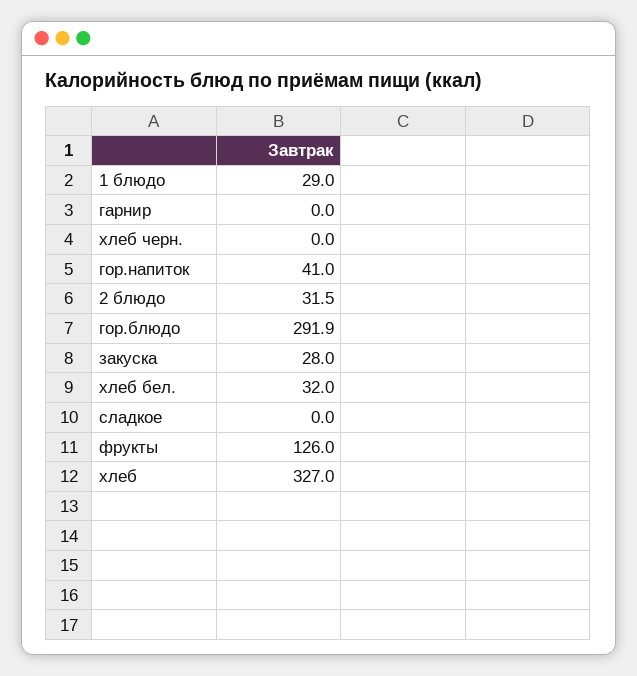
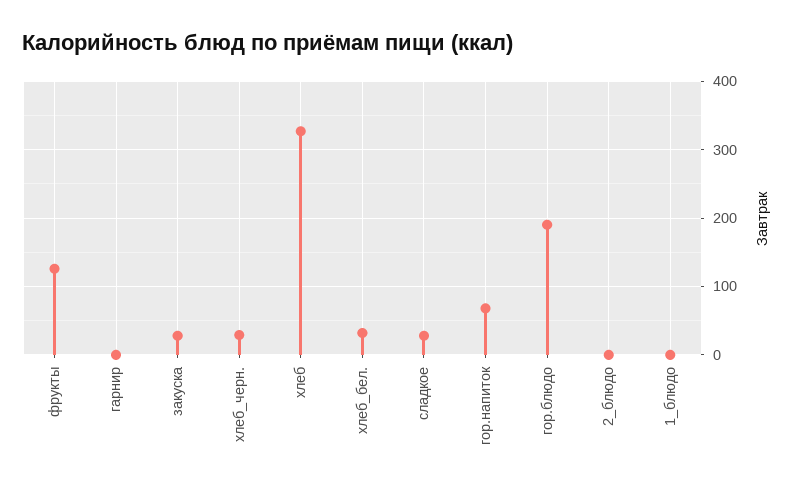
  {
-   "1 блюдо": 29,
+   "1 блюдо": 0,
    "гарнир": 0,
-   "хлеб черн.": 0,
+   "хлеб черн.": 30,
-   "гор.напиток": 41,
+   "гор.напиток": 70,
-   "2 блюдо": 31.5,
+   "2 блюдо": 0,
-   "гор.блюдо": 291.9,
+   "гор.блюдо": 190,
    "закуска": 28,
    "хлеб бел.": 32,
-   "сладкое": 0,
+   "сладкое": 30,
    "фрукты": 126,
    "хлеб": 327
  }

